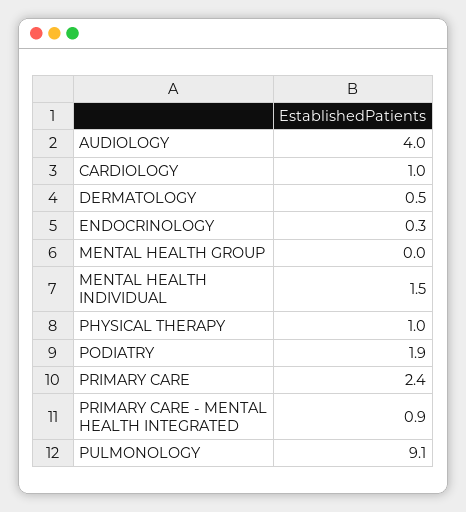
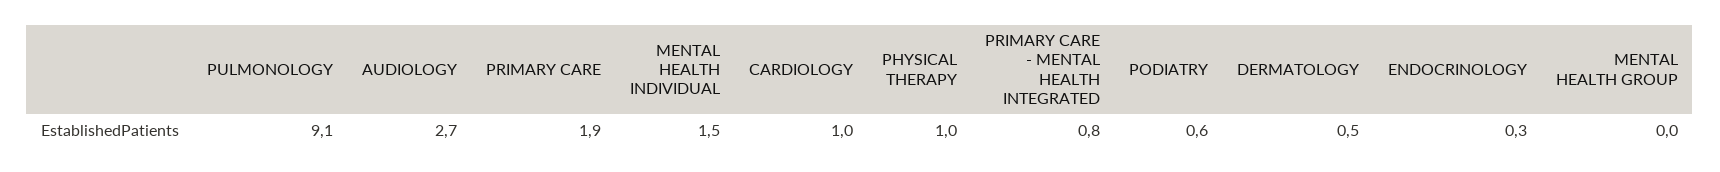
  {
-   "AUDIOLOGY": 4,
+   "AUDIOLOGY": 2.7,
    "CARDIOLOGY": 1,
    "DERMATOLOGY": 0.5,
    "ENDOCRINOLOGY": 0.3,
    "MENTAL HEALTH GROUP": 0,
    "MENTAL HEALTH INDIVIDUAL": 1.5,
    "PHYSICAL THERAPY": 1,
-   "PODIATRY": 1.9,
+   "PODIATRY": 0.6,
-   "PRIMARY CARE": 2.4,
+   "PRIMARY CARE": 1.9,
-   "PRIMARY CARE - MENTAL HEALTH INTEGRATED": 0.9,
+   "PRIMARY CARE - MENTAL HEALTH INTEGRATED": 0.8,
    "PULMONOLOGY": 9.1
  }

